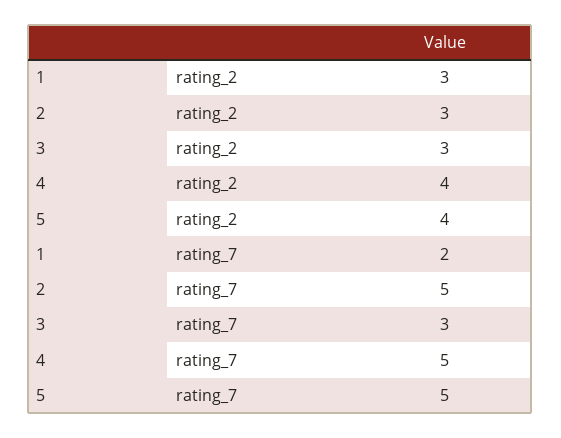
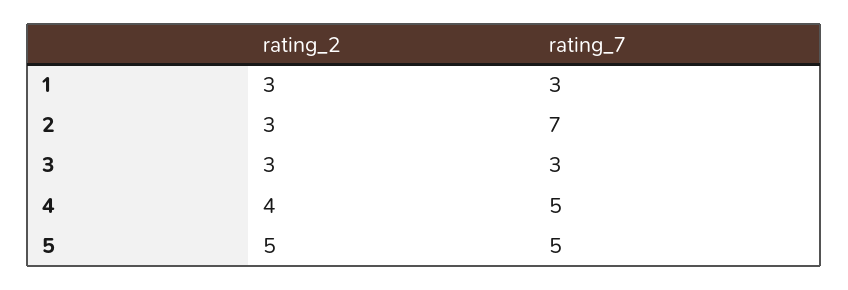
  {
    "1": {
      "rating_2": 3,
-     "rating_7": 2
+     "rating_7": 3
    },
    "2": {
      "rating_2": 3,
-     "rating_7": 5
+     "rating_7": 7
    },
    "3": {
      "rating_2": 3,
      "rating_7": 3
    },
    "4": {
      "rating_2": 4,
      "rating_7": 5
    },
    "5": {
-     "rating_2": 4,
+     "rating_2": 5,
      "rating_7": 5
    }
  }

